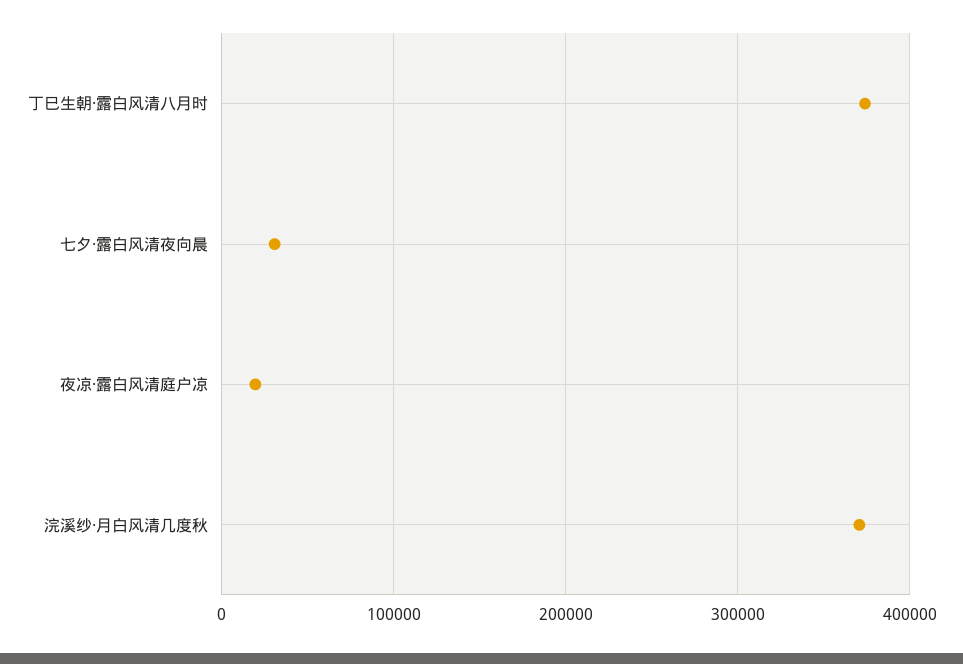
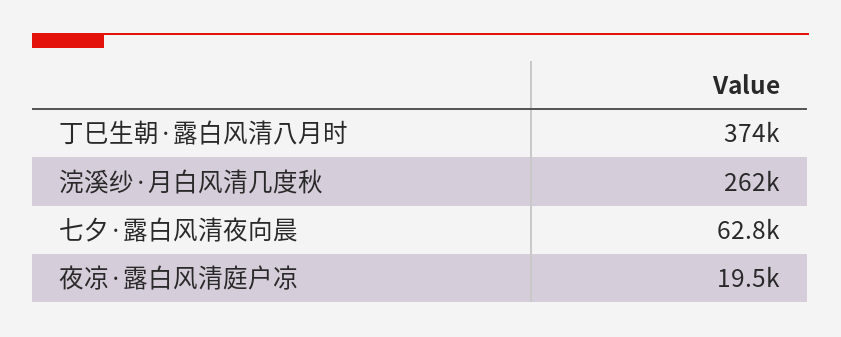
  {
    "丁巳生朝·露白风清八月时": 374000,
-   "七夕·露白风清夜向晨": 30000,
+   "七夕·露白风清夜向晨": 62800,
    "夜凉·露白风清庭户凉": 19500,
-   "浣溪纱·月白风清几度秋": 370000
+   "浣溪纱·月白风清几度秋": 262000
  }

